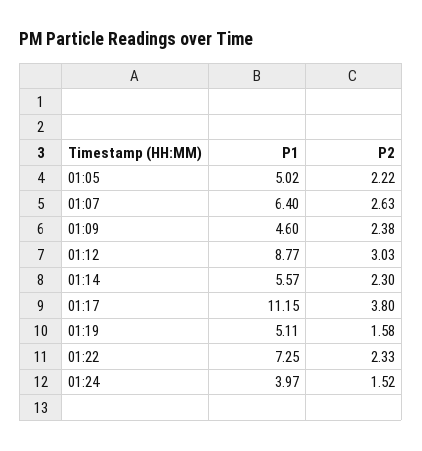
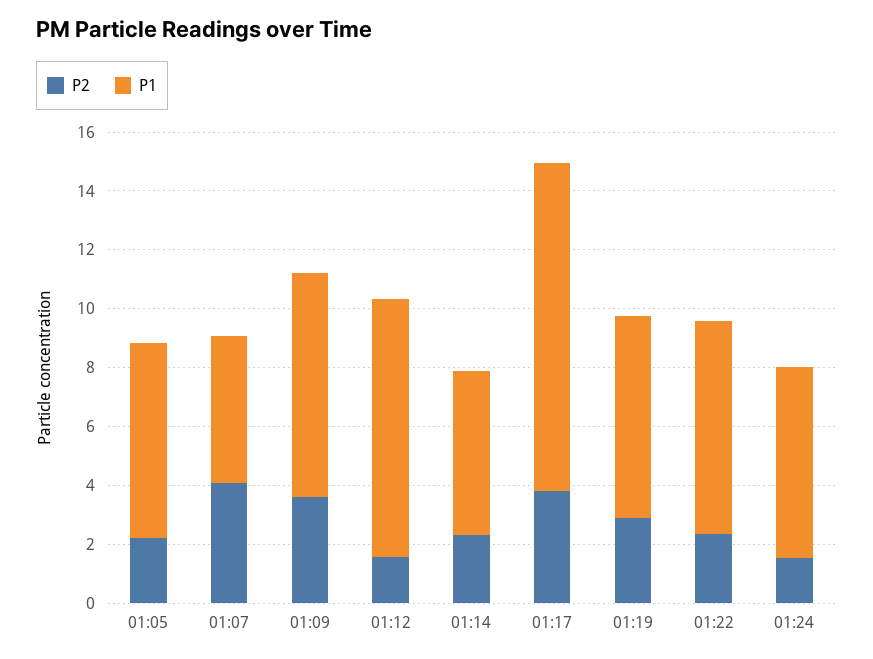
  {
    "P1": {
-     "01:05": 5.02,
+     "01:05": 6.5,
-     "01:07": 6.4,
+     "01:07": 5,
-     "01:09": 4.6,
+     "01:09": 7.5,
      "01:12": 8.77,
      "01:14": 5.57,
      "01:17": 11.15,
-     "01:19": 5.11,
+     "01:19": 7,
      "01:22": 7.25,
-     "01:24": 3.97
+     "01:24": 6.5
    },
    "P2": {
      "01:05": 2.22,
-     "01:07": 2.63,
+     "01:07": 4,
-     "01:09": 2.38,
+     "01:09": 3.5,
-     "01:12": 3.03,
+     "01:12": 1.5,
      "01:14": 2.3,
      "01:17": 3.8,
-     "01:19": 1.58,
+     "01:19": 3,
      "01:22": 2.33,
      "01:24": 1.52
    }
  }

